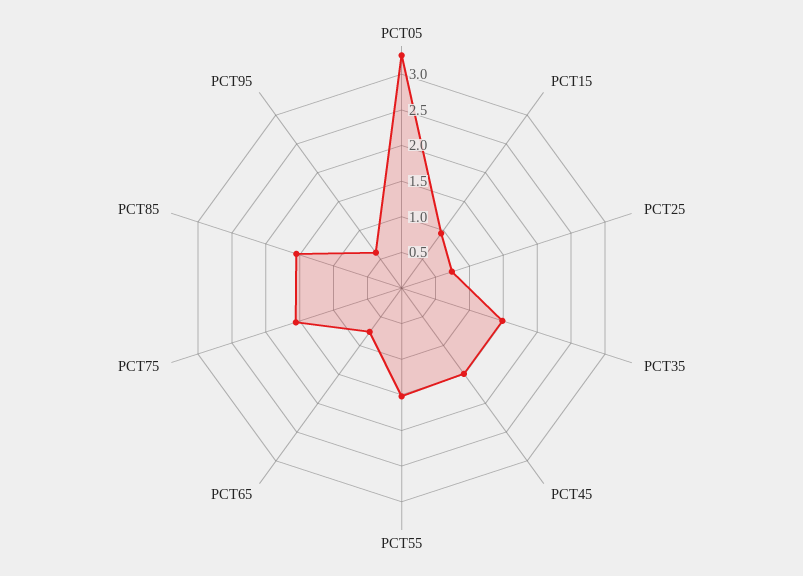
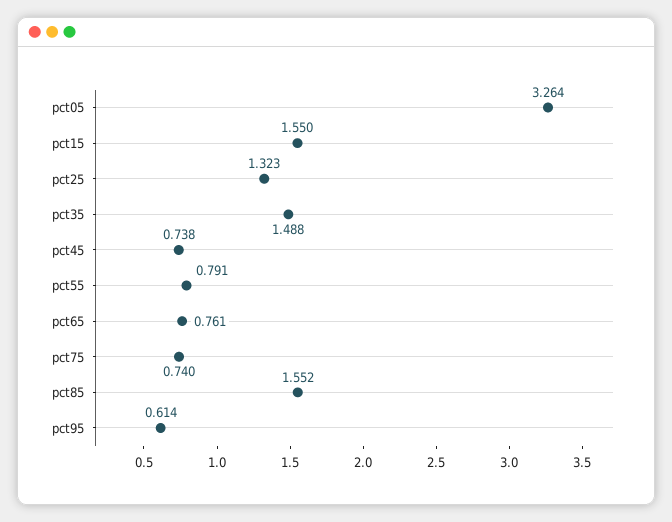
  {
    "PCT05": 3.264,
-   "PCT15": 1,
+   "PCT15": 1.55,
-   "PCT25": 0.75,
+   "PCT25": 1.323,
    "PCT35": 1.488,
-   "PCT45": 1.5,
+   "PCT45": 0.738,
-   "PCT55": 1.5,
+   "PCT55": 0.791,
    "PCT65": 0.761,
-   "PCT75": 1.5,
+   "PCT75": 0.74,
    "PCT85": 1.552,
    "PCT95": 0.614
  }

